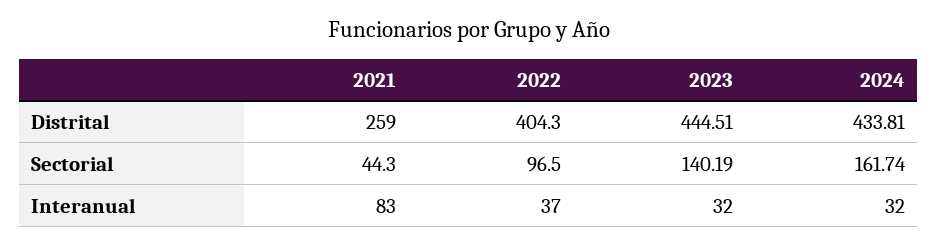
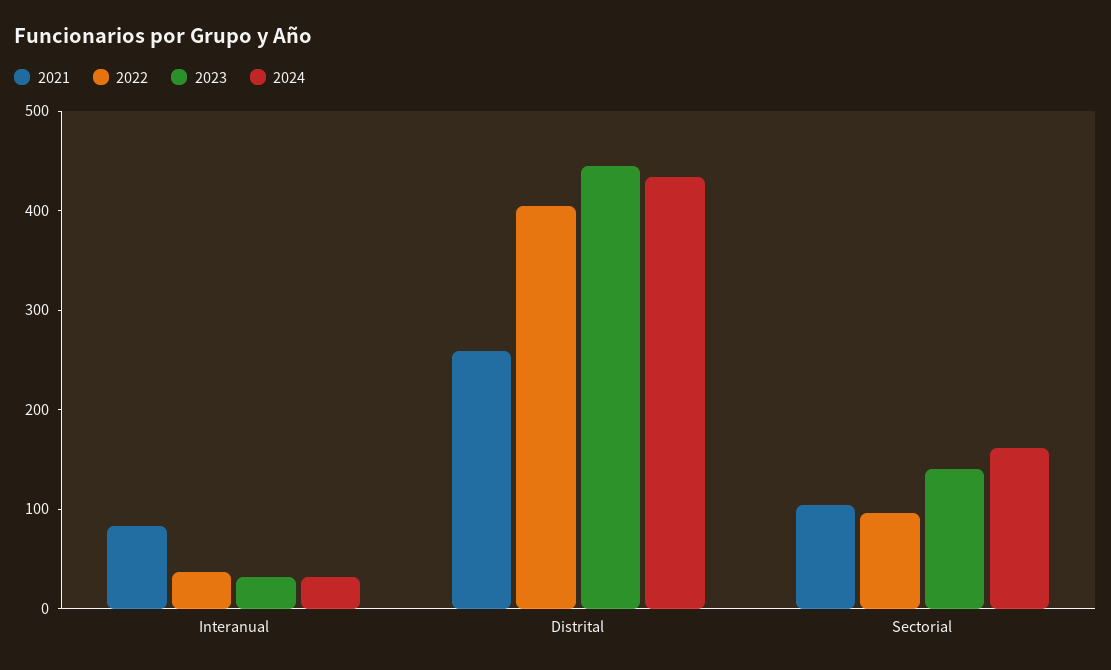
  {
    "2021": {
      "Distrital": 259,
-     "Sectorial": 44.3,
+     "Sectorial": 100,
      "Interanual": 83
    },
    "2022": {
      "Distrital": 404.3,
      "Sectorial": 96.5,
      "Interanual": 37
    },
    "2023": {
      "Distrital": 444.51,
      "Sectorial": 140.19,
      "Interanual": 32
    },
    "2024": {
      "Distrital": 433.81,
      "Sectorial": 161.74,
      "Interanual": 32
    }
  }

